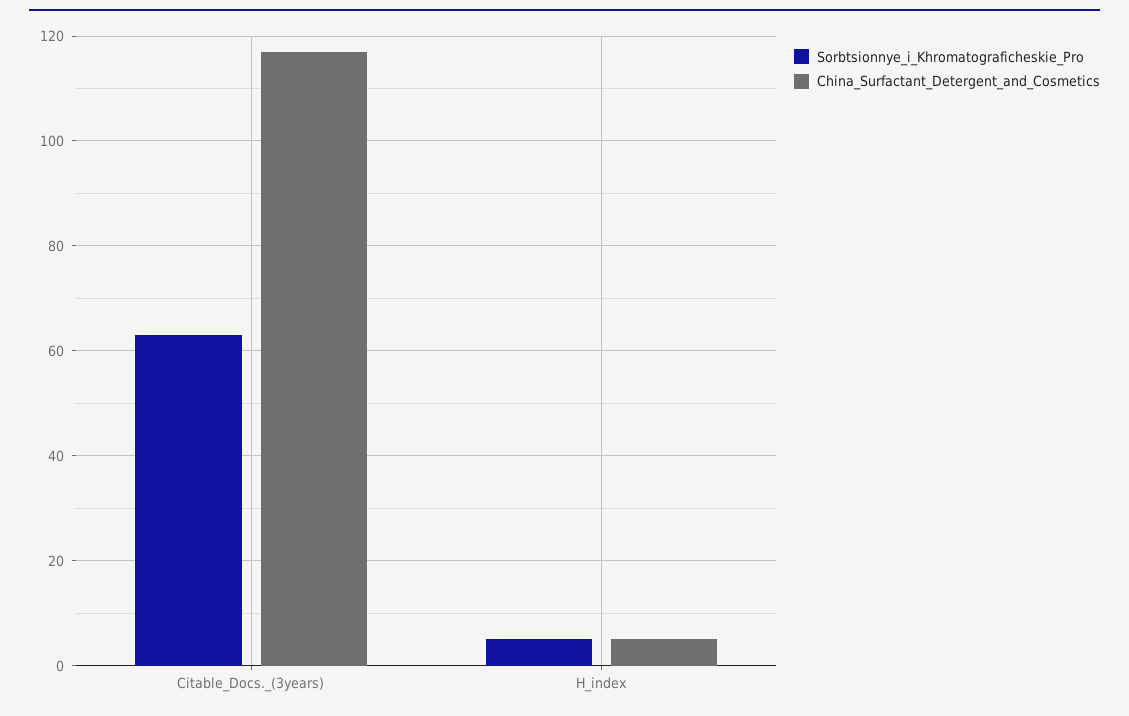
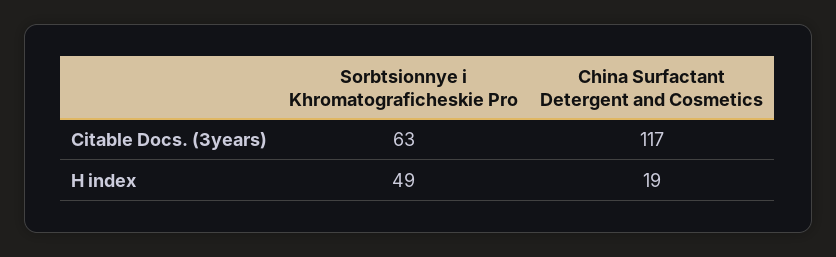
  {
    "Sorbtsionnye_i_Khromatograficheskie_Pro": {
      "Citable_Docs._(3years)": 63,
-     "H_index": 5
+     "H_index": 49
    },
    "China_Surfactant_Detergent_and_Cosmetics": {
      "Citable_Docs._(3years)": 117,
-     "H_index": 5
+     "H_index": 19
    }
  }

